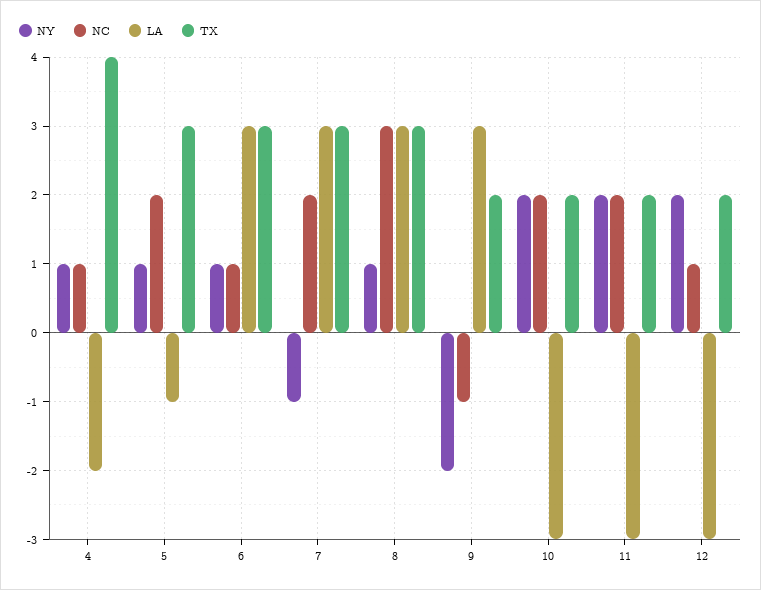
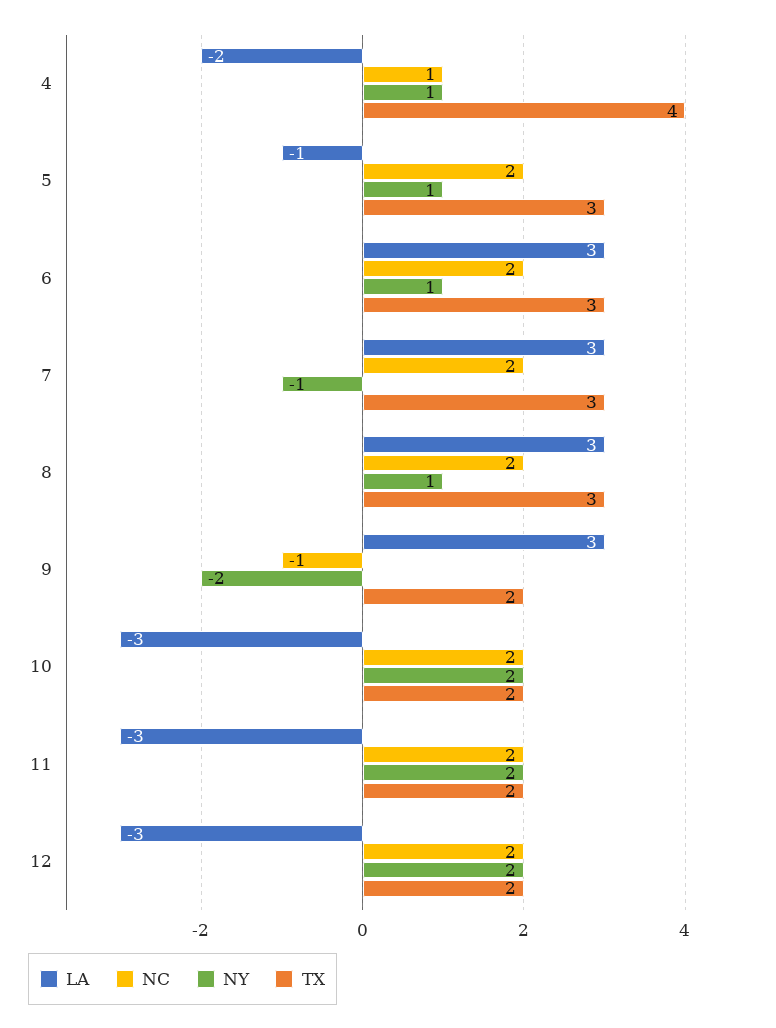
  {
    "NY": {
      "4": 1,
      "5": 1,
      "6": 1,
      "7": -1,
      "8": 1,
      "9": -2,
      "10": 2,
      "11": 2,
      "12": 2
    },
    "NC": {
      "4": 1,
      "5": 2,
-     "6": 1,
+     "6": 2,
      "7": 2,
-     "8": 3,
+     "8": 2,
      "9": -1,
      "10": 2,
      "11": 2,
-     "12": 1
+     "12": 2
    },
    "LA": {
      "4": -2,
      "5": -1,
      "6": 3,
      "7": 3,
      "8": 3,
      "9": 3,
      "10": -3,
      "11": -3,
      "12": -3
    },
    "TX": {
      "4": 4,
      "5": 3,
      "6": 3,
      "7": 3,
      "8": 3,
      "9": 2,
      "10": 2,
      "11": 2,
      "12": 2
    }
  }

